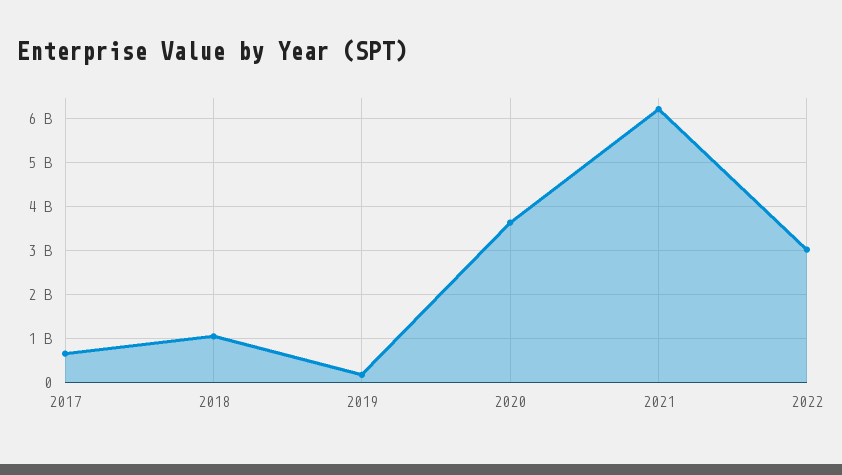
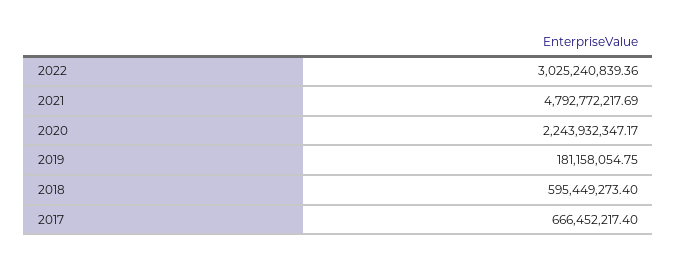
  {
    "2017": 666452217.4,
-   "2018": 1000000000,
+   "2018": 595449273.4,
    "2019": 181158054.75,
-   "2020": 3600000000,
+   "2020": 2243932347.17,
-   "2021": 6200000000,
+   "2021": 4792772217.69,
    "2022": 3025240839.36
  }

